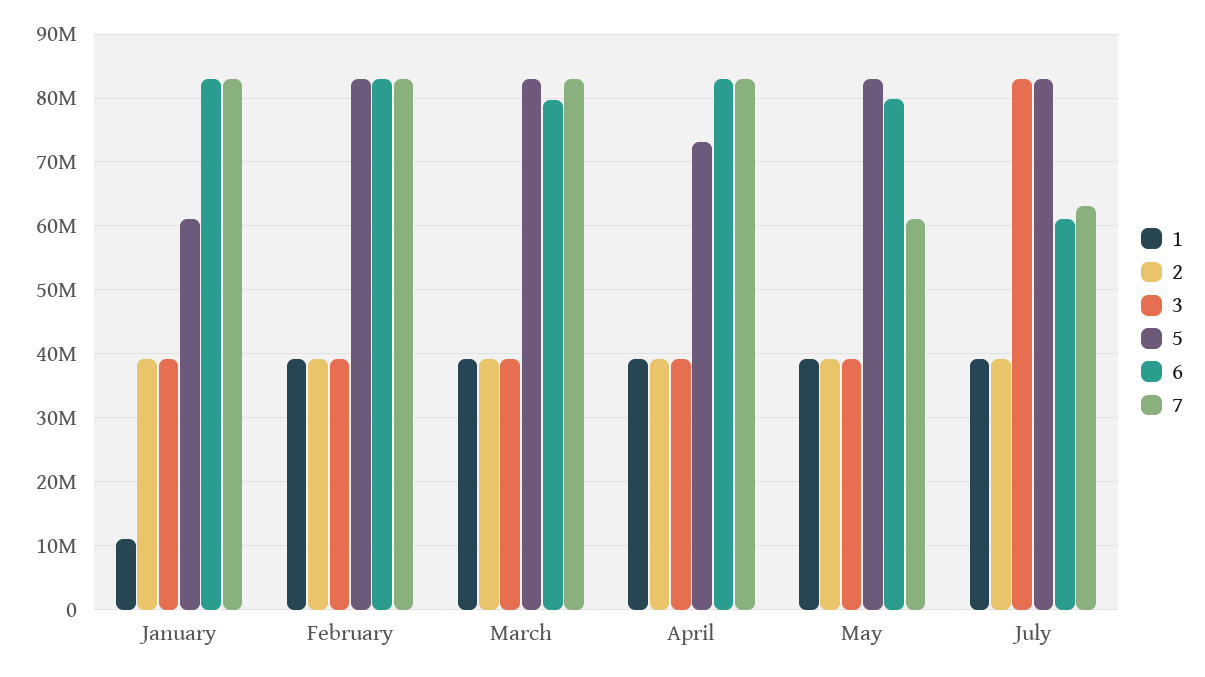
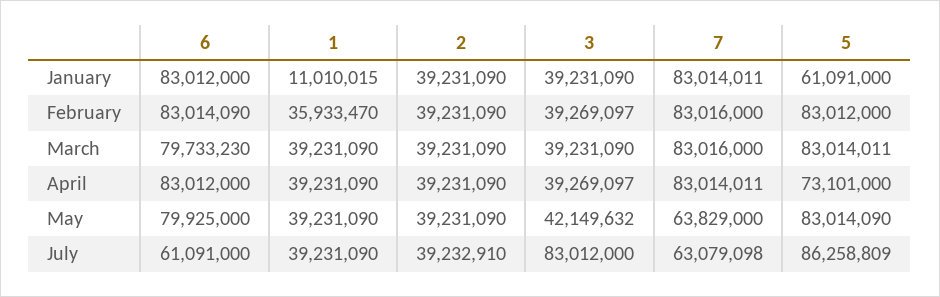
  {
    "1": {
      "January": 11010015,
-     "February": 39000000,
+     "February": 35933470,
      "March": 39231090,
      "April": 39231090,
      "May": 39231090,
      "July": 39231090
    },
    "2": {
      "January": 39231090,
      "February": 39231090,
      "March": 39231090,
      "April": 39231090,
      "May": 39231090,
      "July": 39232910
    },
    "3": {
      "January": 39231090,
      "February": 39269097,
      "March": 39231090,
      "April": 39269097,
-     "May": 39000000,
+     "May": 42149632,
      "July": 83012000
    },
    "5": {
      "January": 61091000,
      "February": 83012000,
      "March": 83014011,
      "April": 73101000,
      "May": 83014090,
-     "July": 83000000
+     "July": 86258809
    },
    "6": {
      "January": 83012000,
      "February": 83014090,
      "March": 79733230,
      "April": 83012000,
      "May": 79925000,
      "July": 61091000
    },
    "7": {
      "January": 83014011,
      "February": 83016000,
      "March": 83016000,
      "April": 83014011,
-     "May": 61000000,
+     "May": 63829000,
      "July": 63079098
    }
  }

